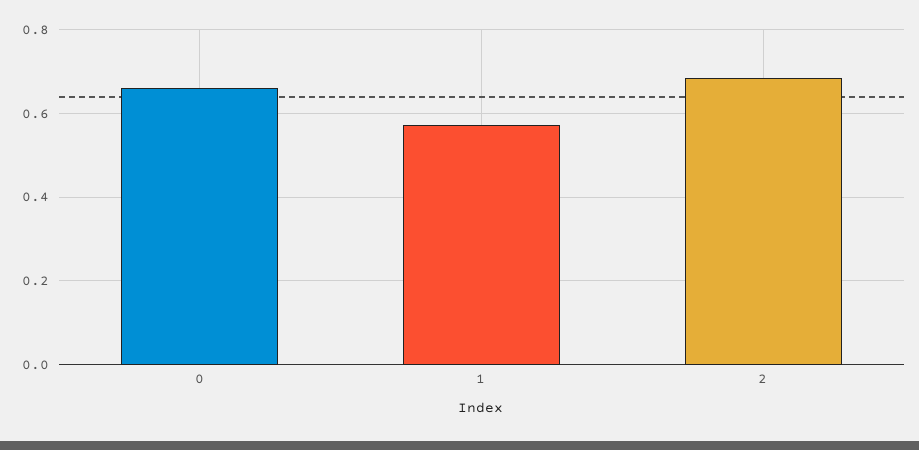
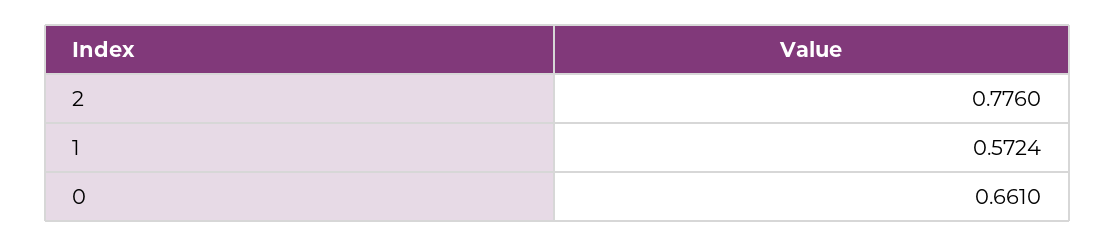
  {
    "0": 0.661,
    "1": 0.5724,
-   "2": 0.68
+   "2": 0.776
  }

